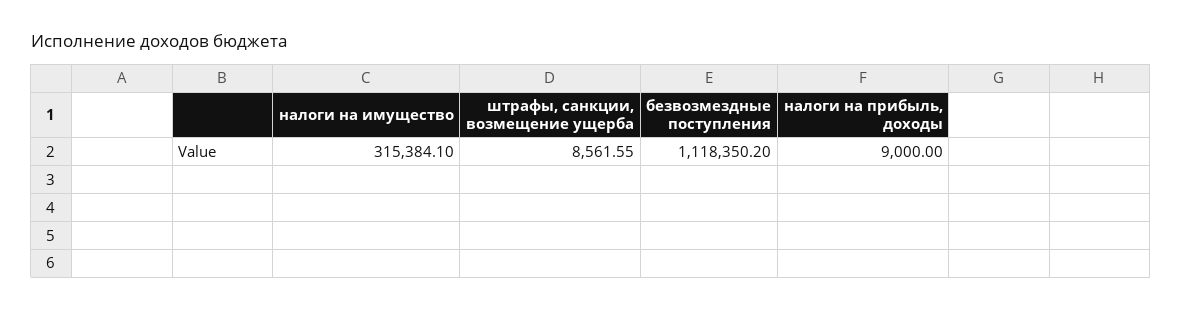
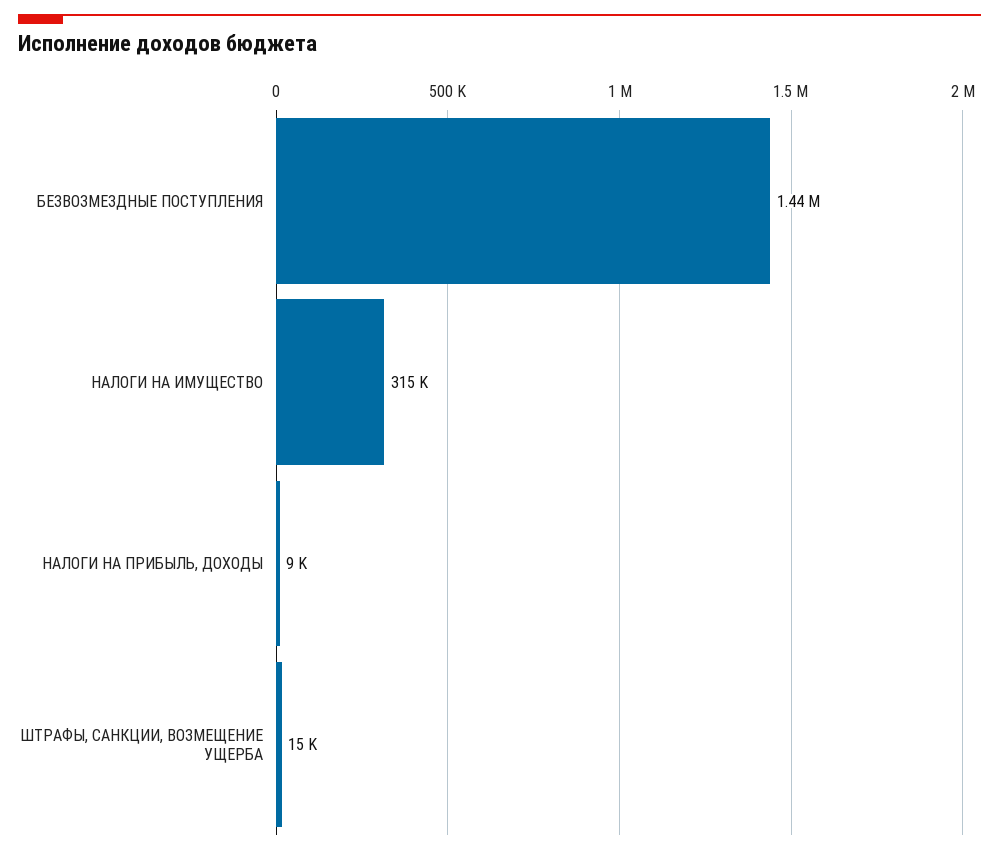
  {
    "налоги на имущество": 315384.1,
-   "штрафы, санкции, возмещение ущерба": 8561.55,
+   "штрафы, санкции, возмещение ущерба": 15000,
-   "безвозмездные поступления": 1118350.2,
+   "безвозмездные поступления": 1440000,
    "налоги на прибыль, доходы": 9000
  }

